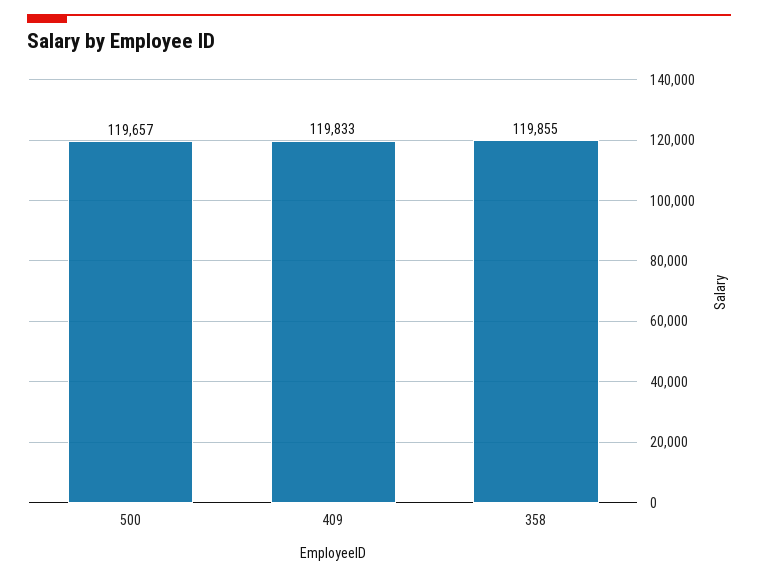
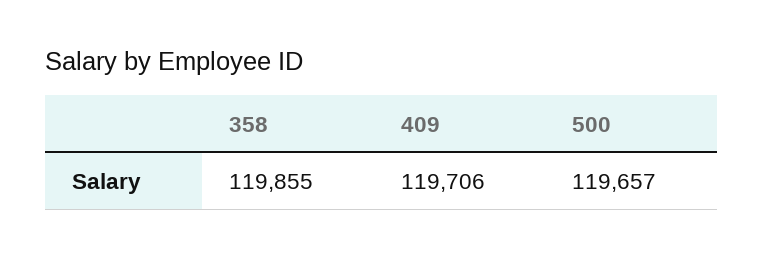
  {
    "500": 119657,
-   "409": 119833,
+   "409": 119706,
    "358": 119855
  }

